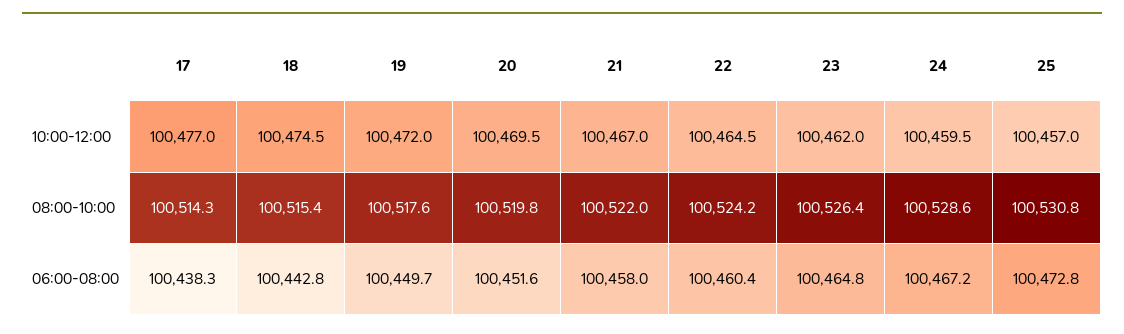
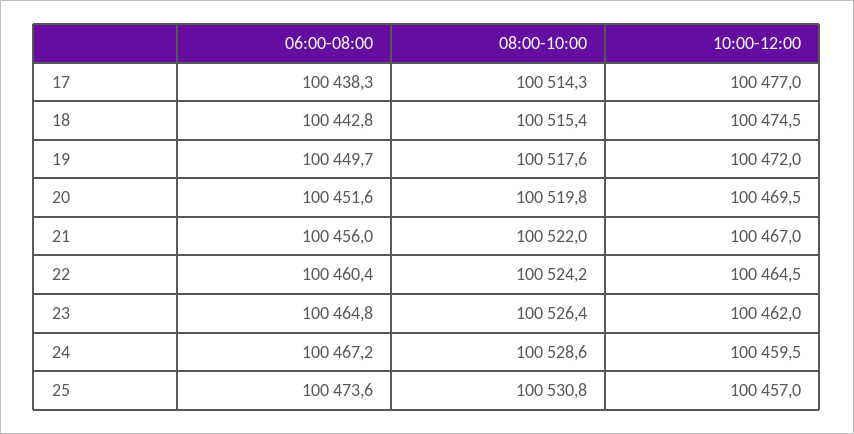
  {
    "17": {
      "10:00-12:00": 100477,
      "08:00-10:00": 100514.3,
      "06:00-08:00": 100438.3
    },
    "18": {
      "10:00-12:00": 100474.5,
      "08:00-10:00": 100515.4,
      "06:00-08:00": 100442.8
    },
    "19": {
      "10:00-12:00": 100472,
      "08:00-10:00": 100517.6,
      "06:00-08:00": 100449.7
    },
    "20": {
      "10:00-12:00": 100469.5,
      "08:00-10:00": 100519.8,
      "06:00-08:00": 100451.6
    },
    "21": {
      "10:00-12:00": 100467,
      "08:00-10:00": 100522,
-     "06:00-08:00": 100458
+     "06:00-08:00": 100456
    },
    "22": {
      "10:00-12:00": 100464.5,
      "08:00-10:00": 100524.2,
      "06:00-08:00": 100460.4
    },
    "23": {
      "10:00-12:00": 100462,
      "08:00-10:00": 100526.4,
      "06:00-08:00": 100464.8
    },
    "24": {
      "10:00-12:00": 100459.5,
      "08:00-10:00": 100528.6,
      "06:00-08:00": 100467.2
    },
    "25": {
      "10:00-12:00": 100457,
      "08:00-10:00": 100530.8,
-     "06:00-08:00": 100472.8
+     "06:00-08:00": 100473.6
    }
  }

